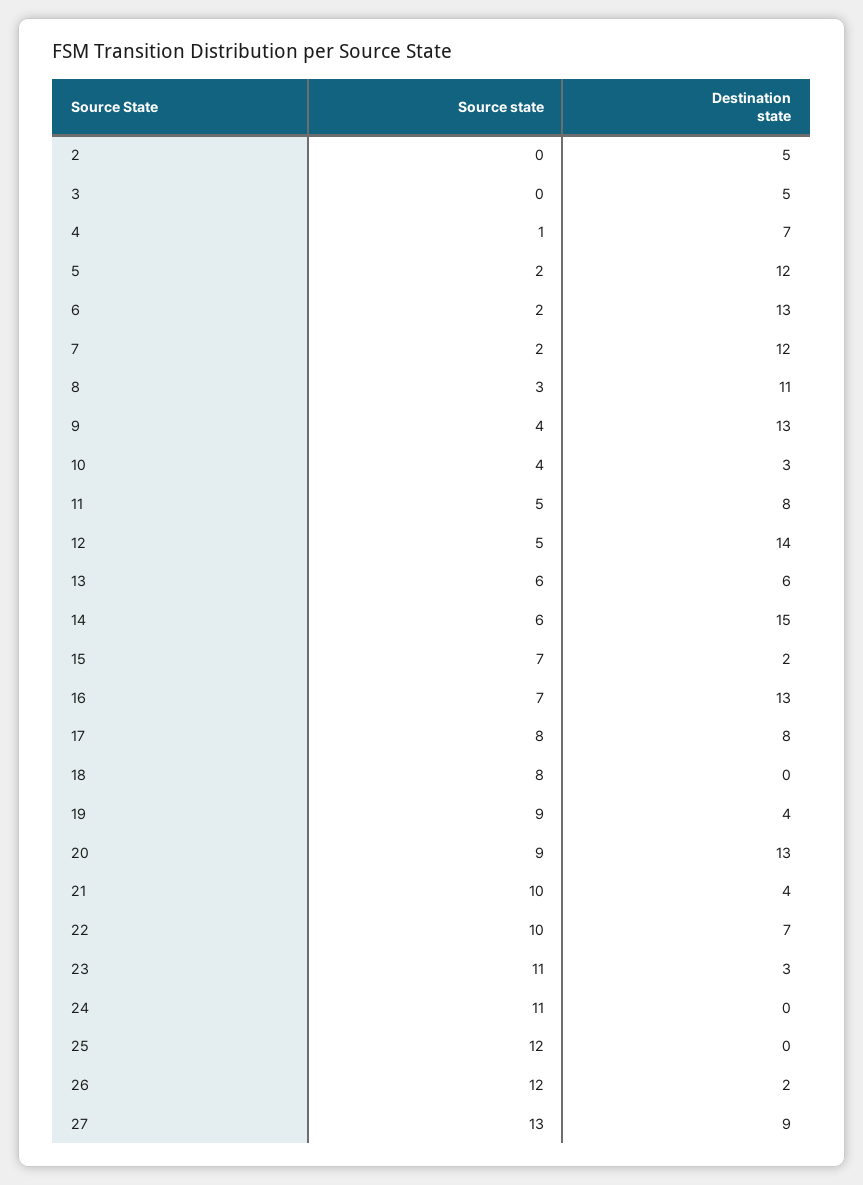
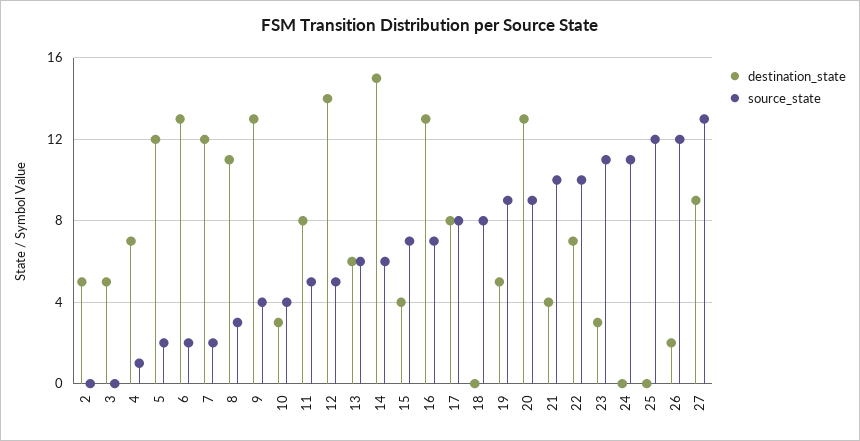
  {
    "Source state": {
      "2": 0,
      "3": 0,
      "4": 1,
      "5": 2,
      "6": 2,
      "7": 2,
      "8": 3,
      "9": 4,
      "10": 4,
      "11": 5,
      "12": 5,
      "13": 6,
      "14": 6,
      "15": 7,
      "16": 7,
      "17": 8,
      "18": 8,
      "19": 9,
      "20": 9,
      "21": 10,
      "22": 10,
      "23": 11,
      "24": 11,
      "25": 12,
      "26": 12,
      "27": 13
    },
    "Destination state": {
      "2": 5,
      "3": 5,
      "4": 7,
      "5": 12,
      "6": 13,
      "7": 12,
      "8": 11,
      "9": 13,
      "10": 3,
      "11": 8,
      "12": 14,
      "13": 6,
      "14": 15,
-     "15": 2,
+     "15": 4,
      "16": 13,
      "17": 8,
      "18": 0,
-     "19": 4,
+     "19": 5,
      "20": 13,
      "21": 4,
      "22": 7,
      "23": 3,
      "24": 0,
      "25": 0,
      "26": 2,
      "27": 9
    }
  }

